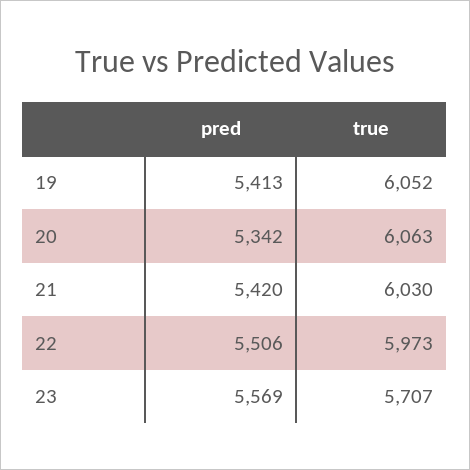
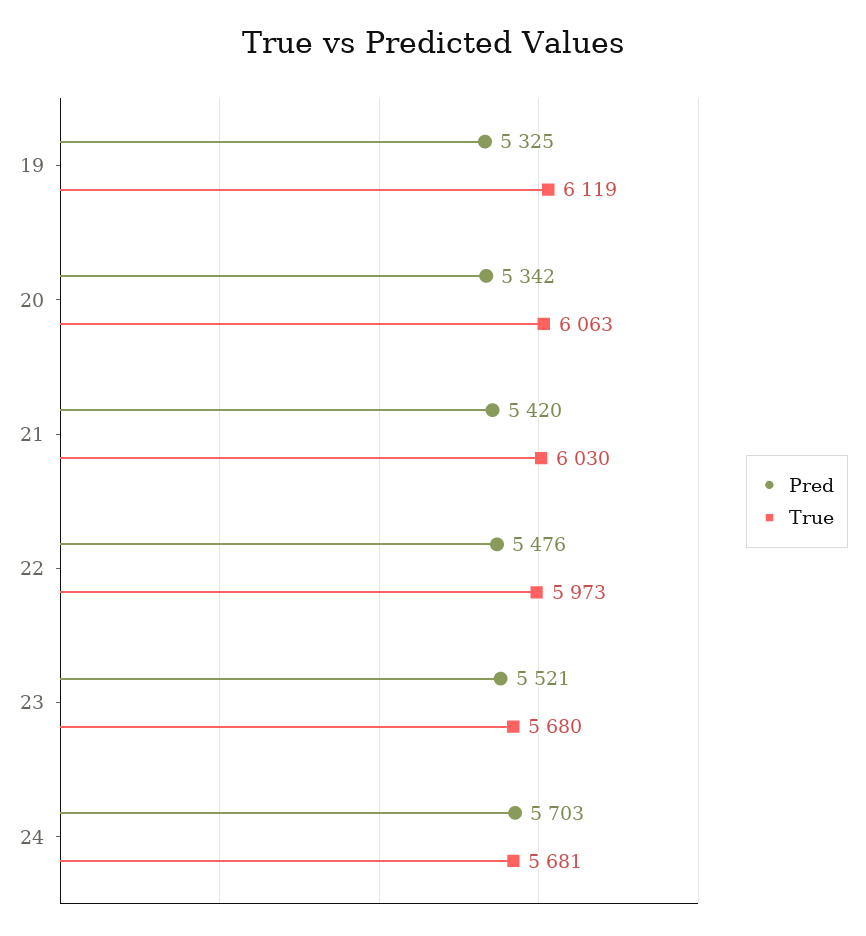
  {
    "pred": {
-     "19": 5413,
+     "19": 5325,
      "20": 5342,
      "21": 5420,
-     "22": 5506,
+     "22": 5476,
-     "23": 5569
+     "23": 5521,
+     "24": 5703
    },
    "true": {
-     "19": 6052,
+     "19": 6119,
      "20": 6063,
      "21": 6030,
      "22": 5973,
-     "23": 5707
+     "23": 5680,
+     "24": 5681
    }
  }

